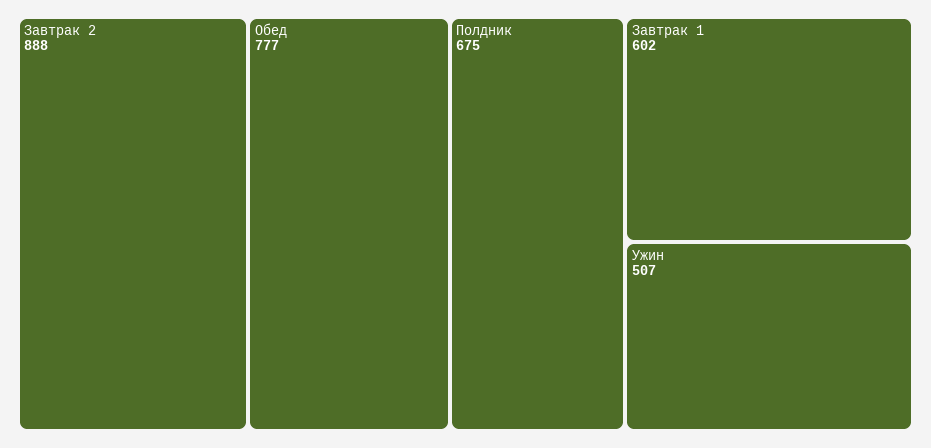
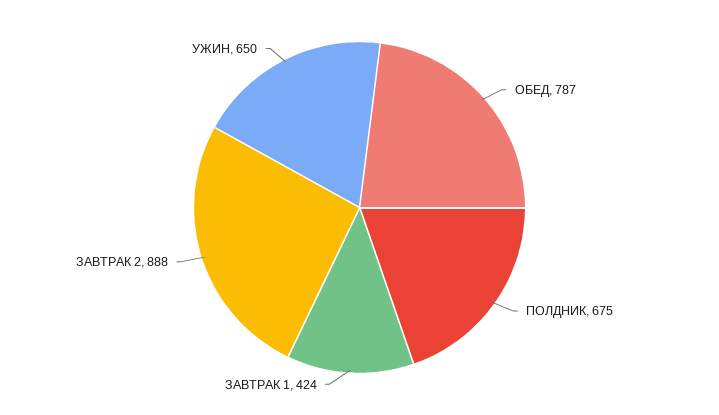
  {
    "Завтрак 2": 888,
-   "Обед": 777,
+   "Обед": 787,
    "Полдник": 675,
-   "Завтрак 1": 602,
+   "Завтрак 1": 424,
-   "Ужин": 507
+   "Ужин": 650
  }

